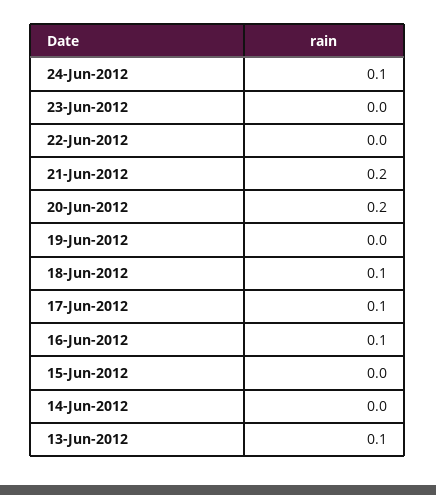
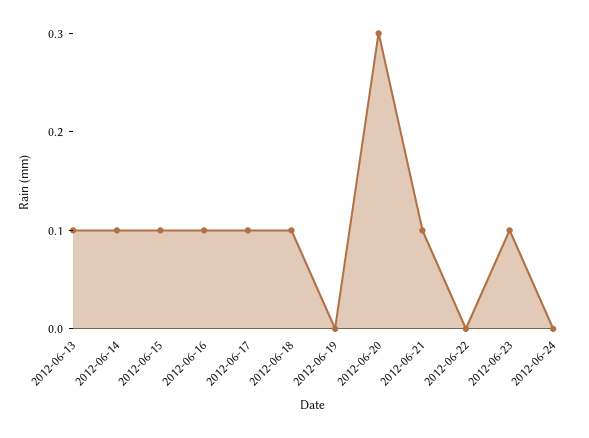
  {
-   "24-Jun-2012": 0.1,
+   "24-Jun-2012": 0,
-   "23-Jun-2012": 0,
+   "23-Jun-2012": 0.1,
    "22-Jun-2012": 0,
-   "21-Jun-2012": 0.2,
+   "21-Jun-2012": 0.1,
-   "20-Jun-2012": 0.2,
+   "20-Jun-2012": 0.3,
    "19-Jun-2012": 0,
    "18-Jun-2012": 0.1,
    "17-Jun-2012": 0.1,
    "16-Jun-2012": 0.1,
-   "15-Jun-2012": 0,
+   "15-Jun-2012": 0.1,
-   "14-Jun-2012": 0,
+   "14-Jun-2012": 0.1,
    "13-Jun-2012": 0.1
  }

